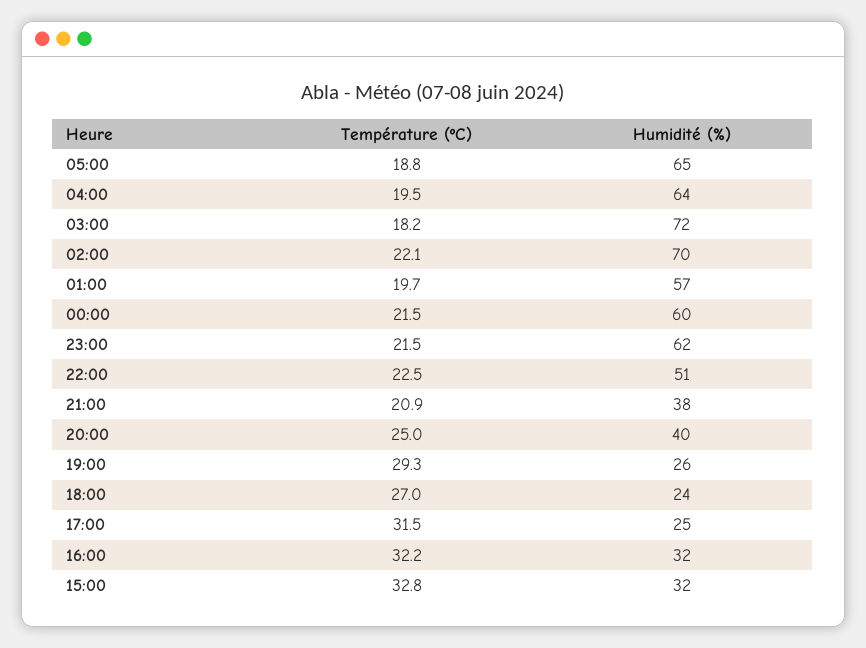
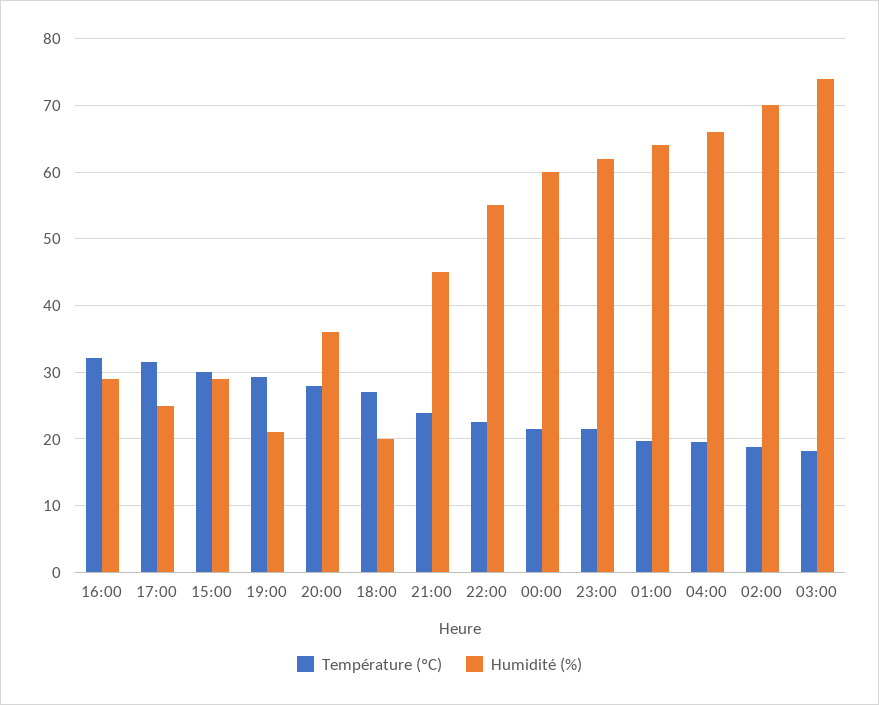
  {
    "Température (ºC)": {
-     "05:00": 18.8,
      "04:00": 19.5,
      "03:00": 18.2,
-     "02:00": 22.1,
+     "02:00": 19,
      "01:00": 19.7,
      "00:00": 21.5,
      "23:00": 21.5,
      "22:00": 22.5,
-     "21:00": 20.9,
+     "21:00": 24,
-     "20:00": 25,
+     "20:00": 28,
      "19:00": 29.3,
      "18:00": 27,
      "17:00": 31.5,
      "16:00": 32.2,
-     "15:00": 32.8
+     "15:00": 30
    },
    "Humidité (%)": {
-     "05:00": 65,
-     "04:00": 64,
+     "04:00": 66,
-     "03:00": 72,
+     "03:00": 74,
      "02:00": 70,
-     "01:00": 57,
+     "01:00": 64,
      "00:00": 60,
      "23:00": 62,
-     "22:00": 51,
+     "22:00": 55,
-     "21:00": 38,
+     "21:00": 45,
-     "20:00": 40,
+     "20:00": 36,
-     "19:00": 26,
+     "19:00": 21,
-     "18:00": 24,
+     "18:00": 20,
      "17:00": 25,
-     "16:00": 32,
+     "16:00": 29,
-     "15:00": 32
+     "15:00": 29
    }
  }

